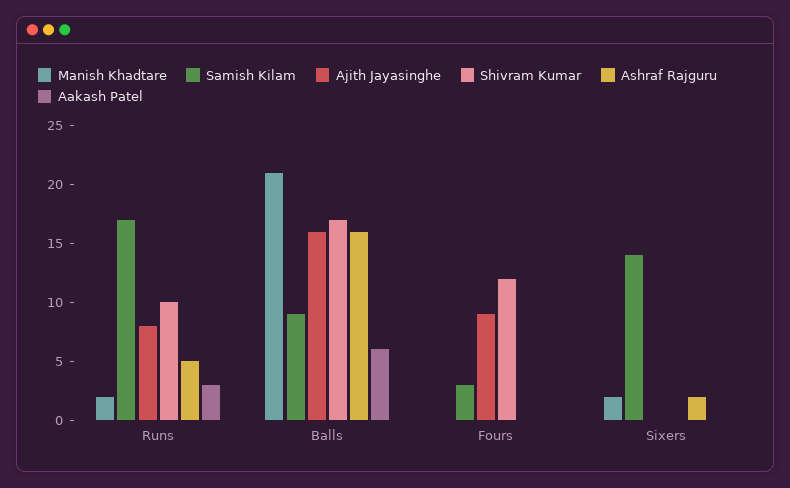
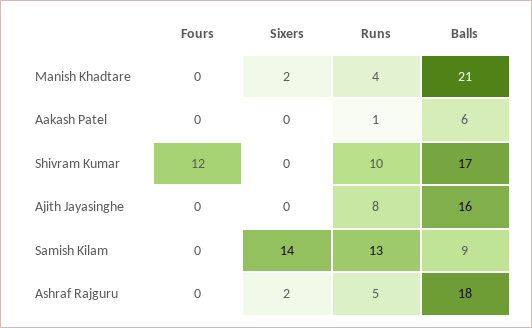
  {
    "Manish Khadtare": {
-     "Runs": 2,
+     "Runs": 4,
      "Balls": 21,
      "Fours": 0,
      "Sixers": 2
    },
    "Samish Kilam": {
-     "Runs": 17,
+     "Runs": 13,
      "Balls": 9,
-     "Fours": 3,
+     "Fours": 0,
      "Sixers": 14
    },
    "Ajith Jayasinghe": {
      "Runs": 8,
      "Balls": 16,
-     "Fours": 9,
+     "Fours": 0,
      "Sixers": 0
    },
    "Shivram Kumar": {
      "Runs": 10,
      "Balls": 17,
      "Fours": 12,
      "Sixers": 0
    },
    "Ashraf Rajguru": {
      "Runs": 5,
-     "Balls": 16,
+     "Balls": 18,
      "Fours": 0,
      "Sixers": 2
    },
    "Aakash Patel": {
-     "Runs": 3,
+     "Runs": 1,
      "Balls": 6,
      "Fours": 0,
      "Sixers": 0
    }
  }

